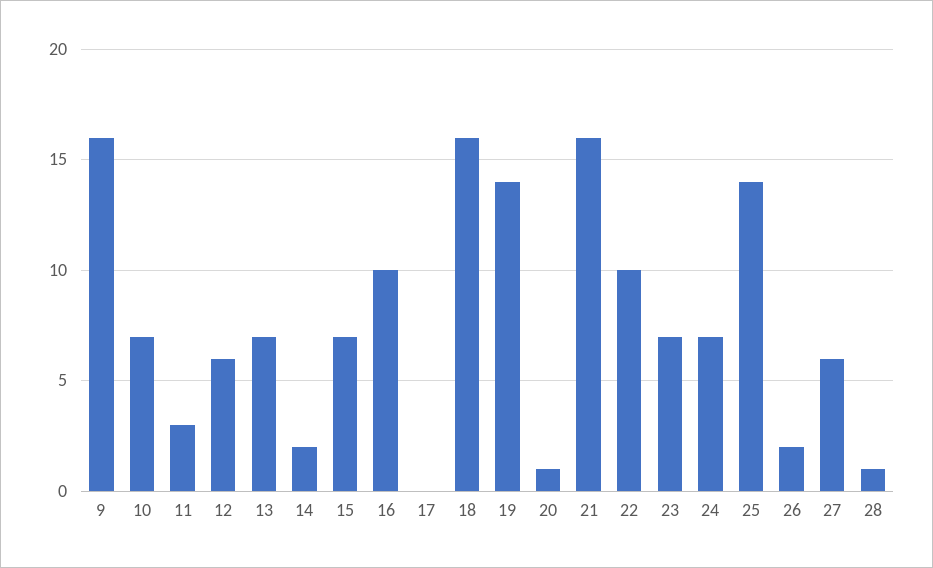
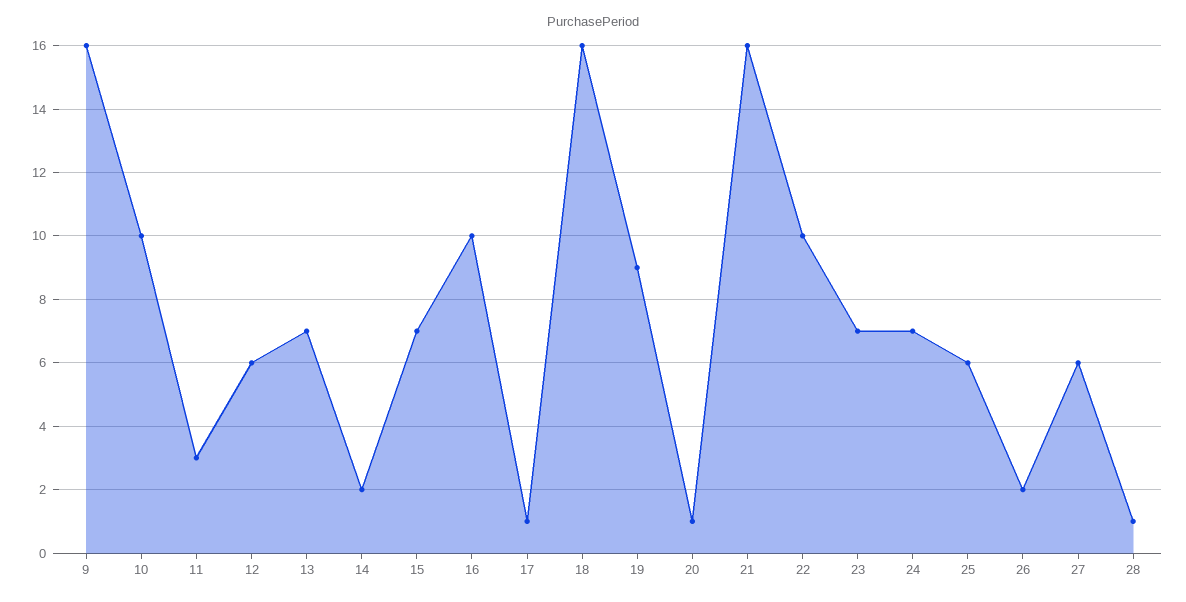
  {
    "9": 16,
-   "10": 7,
+   "10": 10,
    "11": 3,
    "12": 6,
    "13": 7,
    "14": 2,
    "15": 7,
    "16": 10,
-   "17": 0,
+   "17": 1,
    "18": 16,
-   "19": 14,
+   "19": 9,
    "20": 1,
    "21": 16,
    "22": 10,
    "23": 7,
    "24": 7,
-   "25": 14,
+   "25": 6,
    "26": 2,
    "27": 6,
    "28": 1
  }

